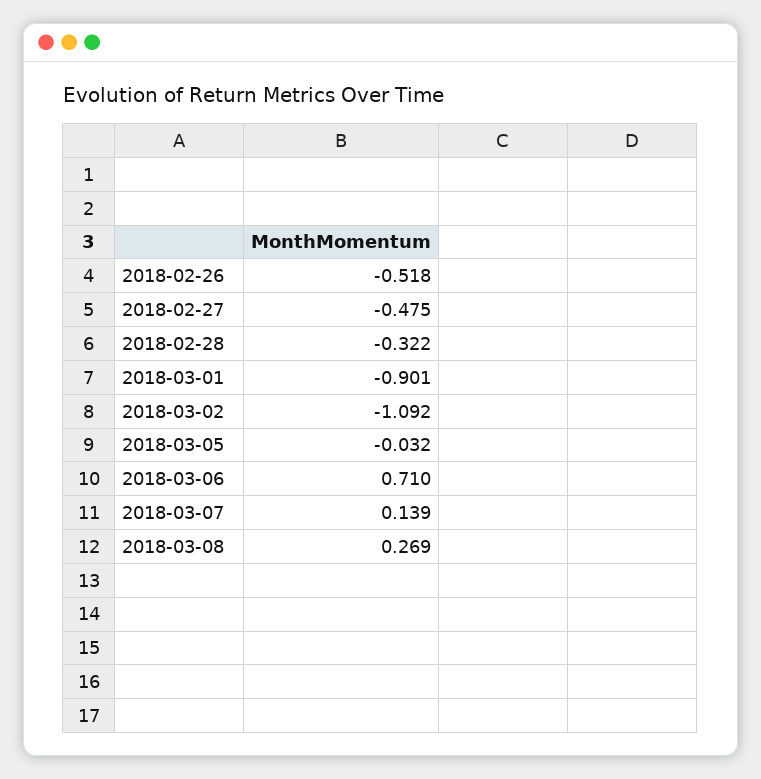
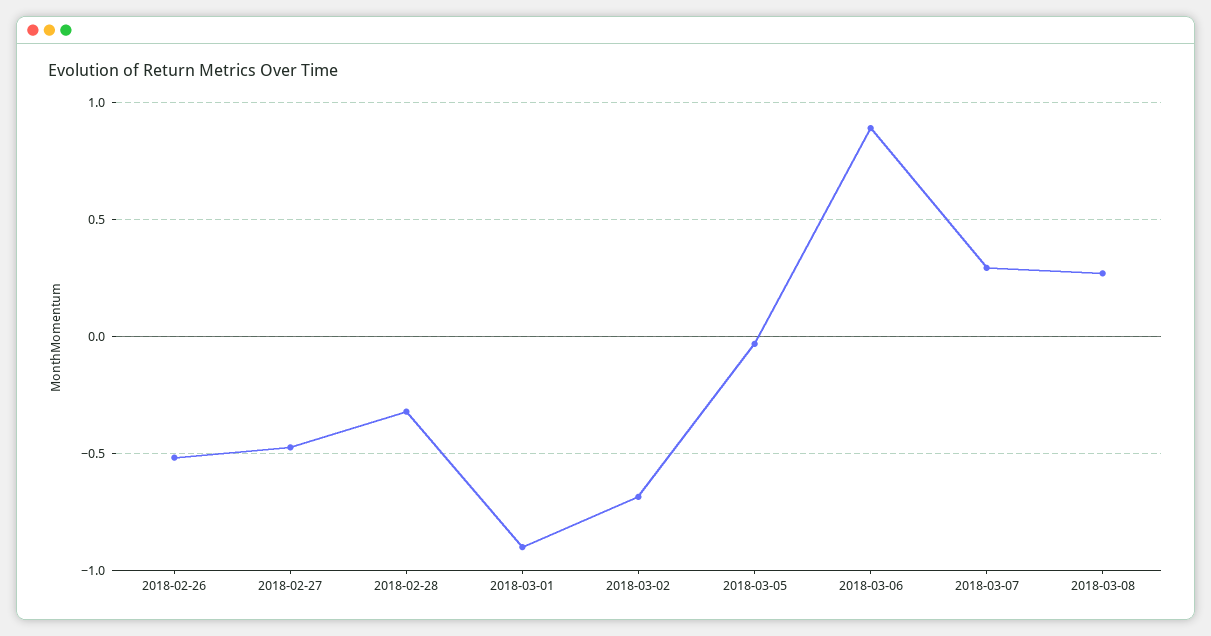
  {
    "2018-02-26": -0.518,
    "2018-02-27": -0.475,
    "2018-02-28": -0.322,
    "2018-03-01": -0.901,
-   "2018-03-02": -1.092,
+   "2018-03-02": -0.7,
    "2018-03-05": -0.032,
-   "2018-03-06": 0.71,
+   "2018-03-06": 0.9,
-   "2018-03-07": 0.139,
+   "2018-03-07": 0.3,
    "2018-03-08": 0.269
  }

